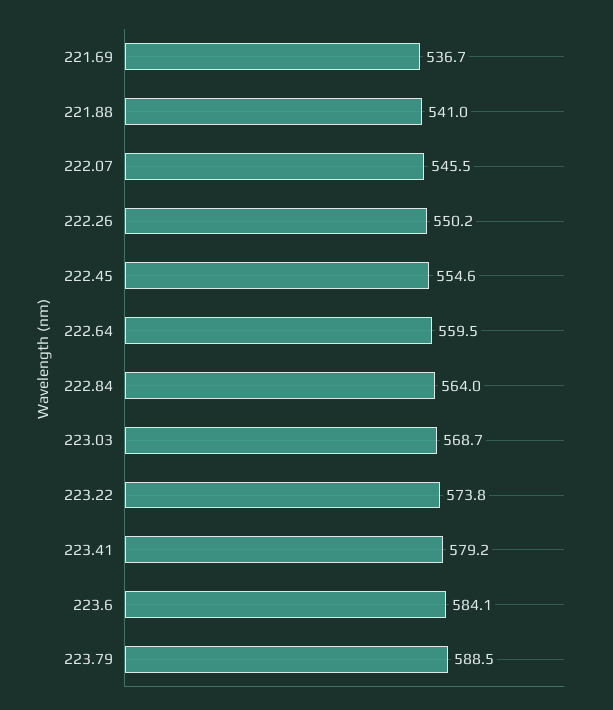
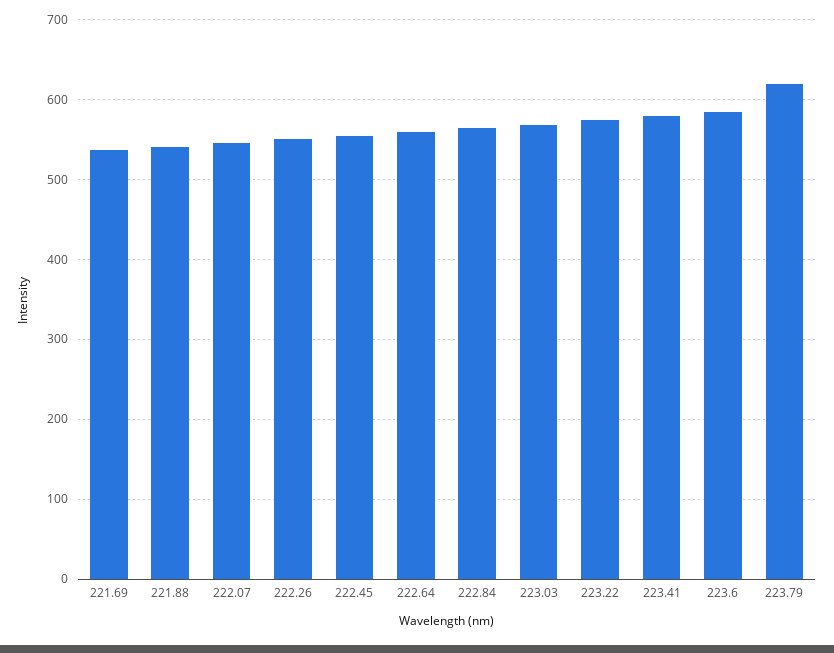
  {
    "221.69": 536.7,
    "221.88": 541,
    "222.07": 545.5,
    "222.26": 550.2,
    "222.45": 554.6,
    "222.64": 559.5,
    "222.84": 564,
    "223.03": 568.7,
    "223.22": 573.8,
    "223.41": 579.2,
    "223.6": 584.1,
-   "223.79": 588.5
+   "223.79": 620
  }

